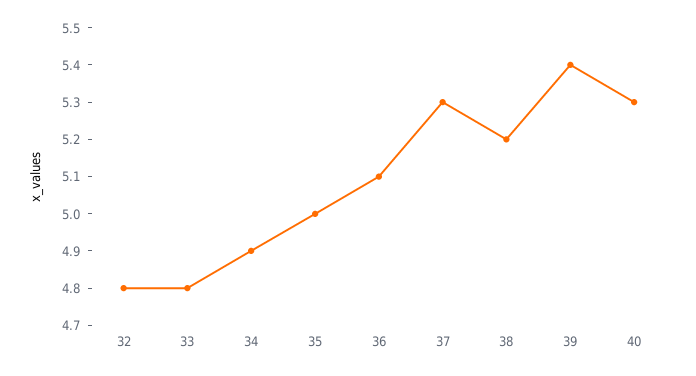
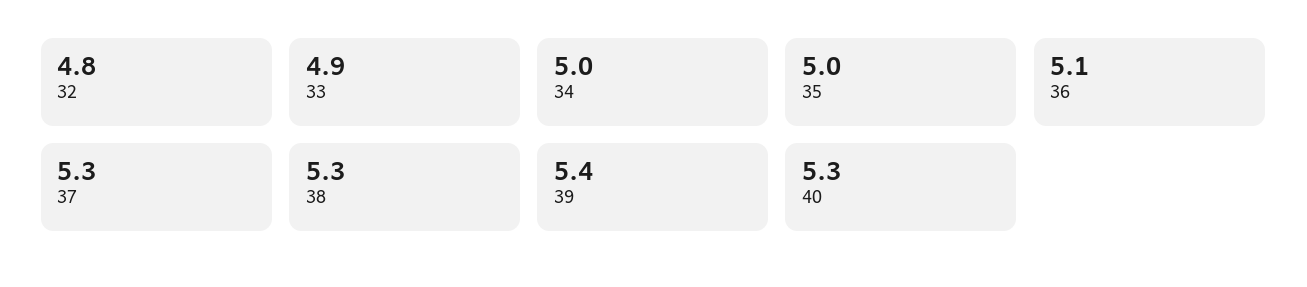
  {
    "32": 4.8,
-   "33": 4.8,
+   "33": 4.9,
-   "34": 4.9,
+   "34": 5,
    "35": 5,
    "36": 5.1,
    "37": 5.3,
-   "38": 5.2,
+   "38": 5.3,
    "39": 5.4,
    "40": 5.3
  }

